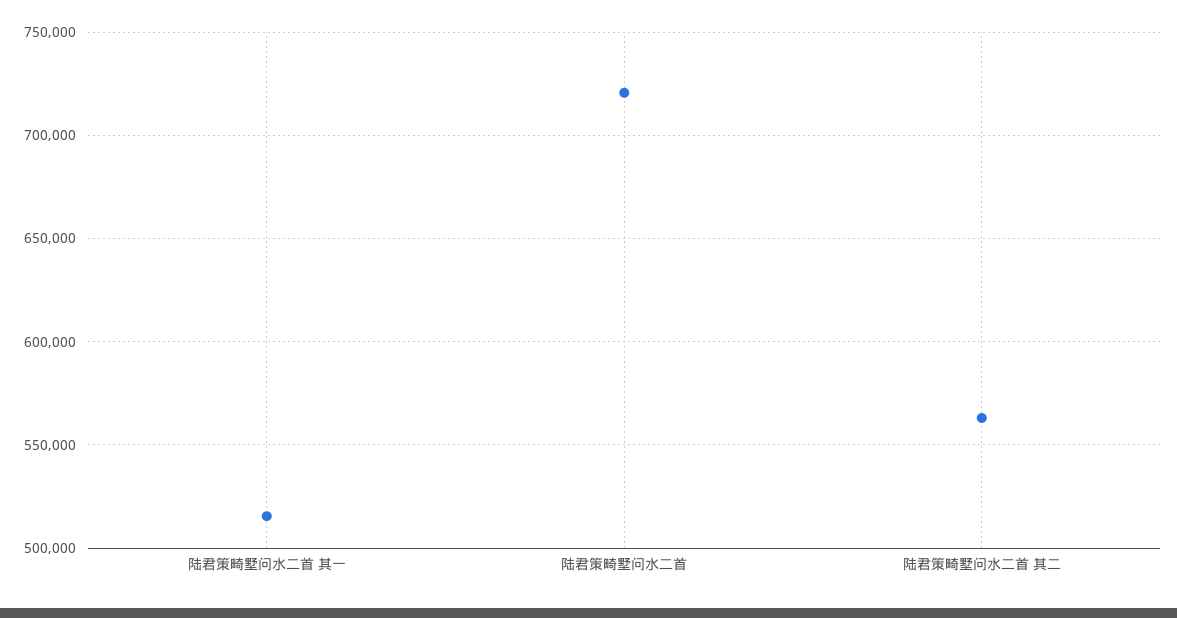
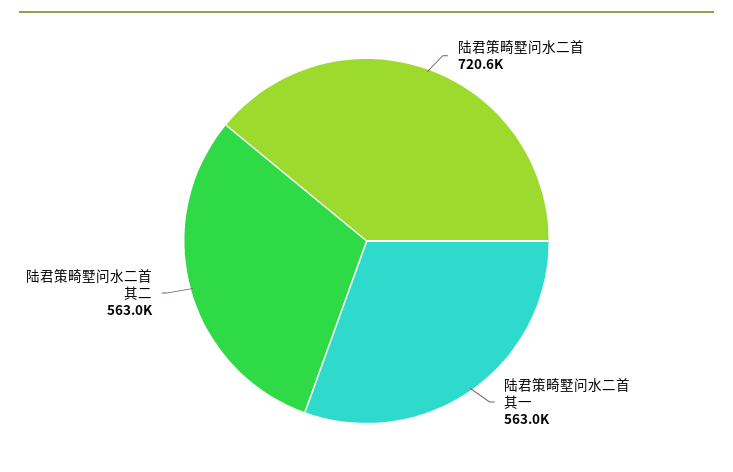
  {
-   "陆君策畸墅问水二首 其一": 515000,
+   "陆君策畸墅问水二首 其一": 563000,
    "陆君策畸墅问水二首": 720600,
    "陆君策畸墅问水二首 其二": 563000
  }

